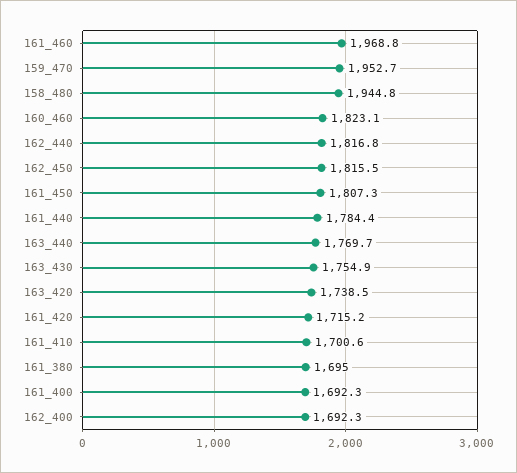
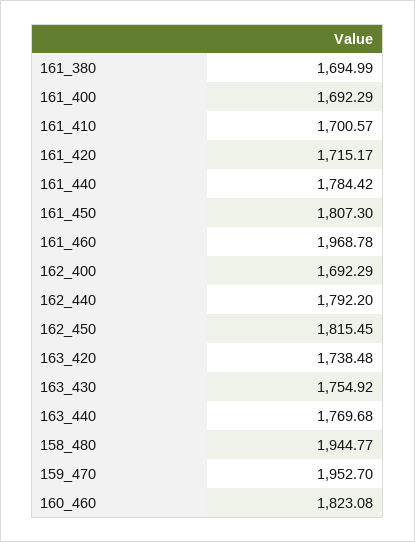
  {
    "161_460": 1968.78,
    "159_470": 1952.7,
    "158_480": 1944.77,
    "160_460": 1823.08,
-   "162_440": 1816.8,
+   "162_440": 1792.2,
    "162_450": 1815.45,
    "161_450": 1807.3,
    "161_440": 1784.42,
    "163_440": 1769.68,
    "163_430": 1754.92,
    "163_420": 1738.48,
    "161_420": 1715.17,
    "161_410": 1700.57,
    "161_380": 1694.99,
    "161_400": 1692.29,
    "162_400": 1692.29
  }

